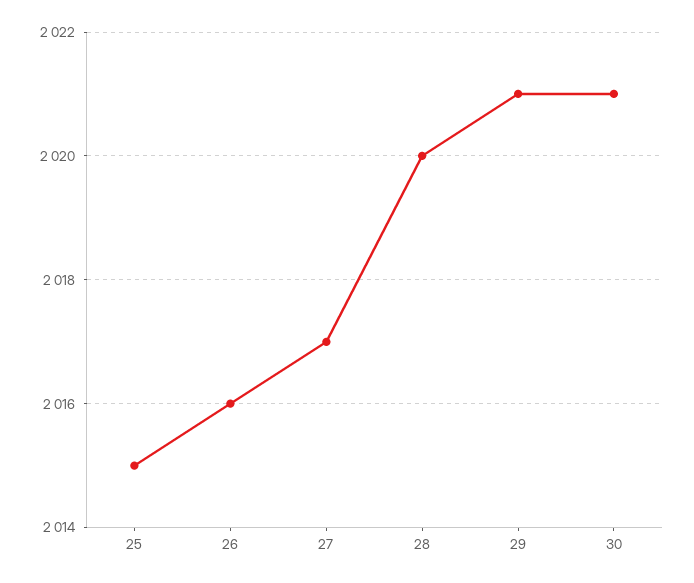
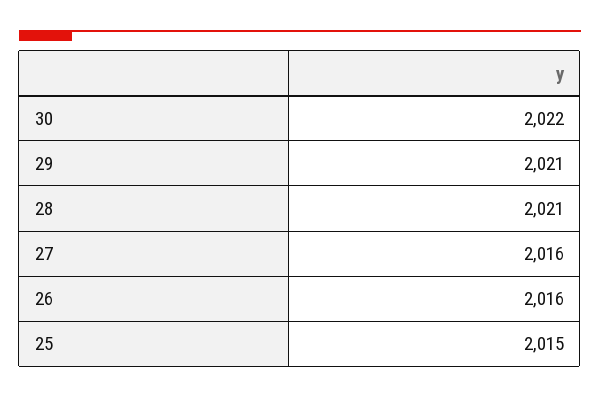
  {
    "25": 2015,
    "26": 2016,
-   "27": 2017,
+   "27": 2016,
-   "28": 2020,
+   "28": 2021,
    "29": 2021,
-   "30": 2021
+   "30": 2022
  }

